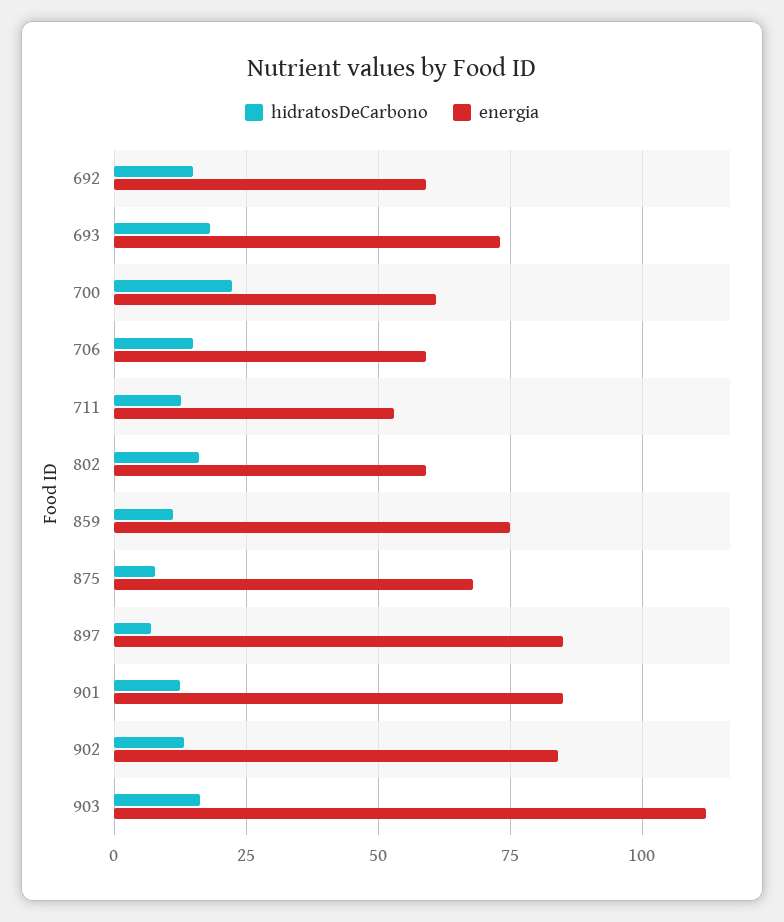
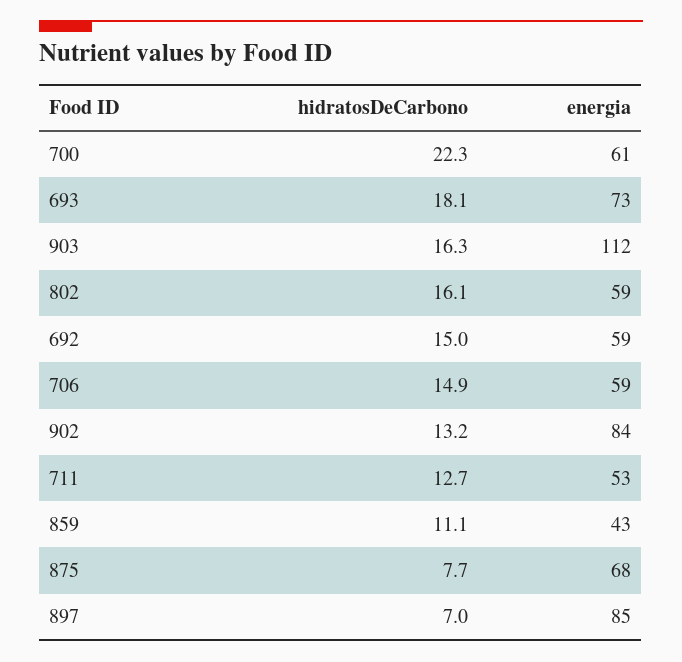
  {
    "hidratosDeCarbono": {
      "692": 15,
      "693": 18.1,
      "700": 22.3,
      "706": 14.9,
      "711": 12.7,
      "802": 16.1,
      "859": 11.1,
      "875": 7.7,
      "897": 7,
-     "901": 12.5,
      "902": 13.2,
      "903": 16.3
    },
    "energia": {
      "692": 59,
      "693": 73,
      "700": 61,
      "706": 59,
      "711": 53,
      "802": 59,
-     "859": 75,
+     "859": 43,
      "875": 68,
      "897": 85,
-     "901": 85,
      "902": 84,
      "903": 112
    }
  }

